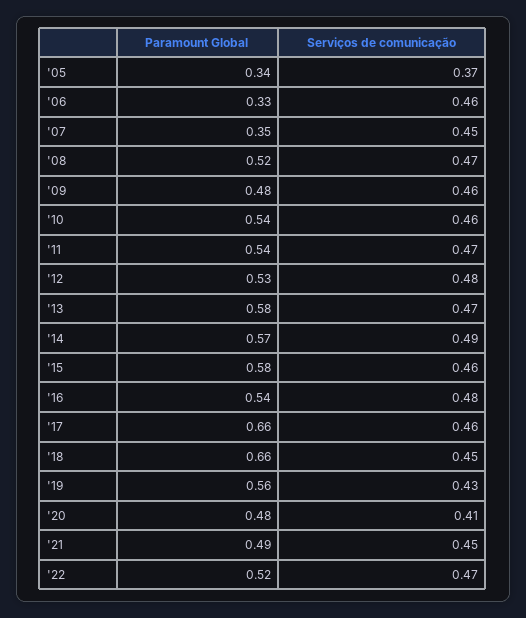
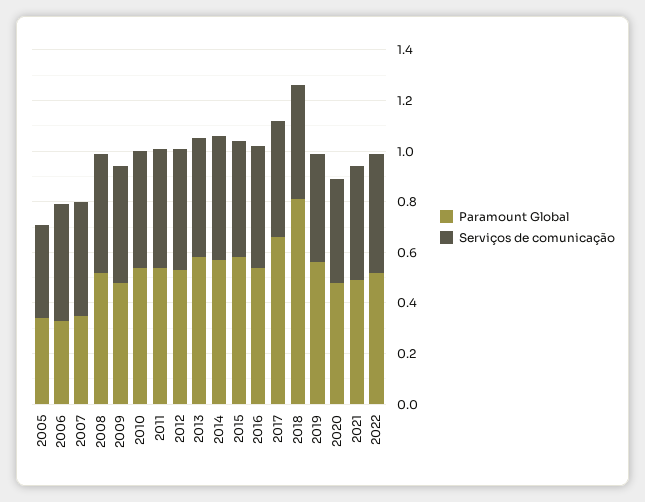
  {
    "Paramount Global": {
      "'05": 0.34,
      "'06": 0.33,
      "'07": 0.35,
      "'08": 0.52,
      "'09": 0.48,
      "'10": 0.54,
      "'11": 0.54,
      "'12": 0.53,
      "'13": 0.58,
      "'14": 0.57,
      "'15": 0.58,
      "'16": 0.54,
      "'17": 0.66,
-     "'18": 0.66,
+     "'18": 0.8,
      "'19": 0.56,
      "'20": 0.48,
      "'21": 0.49,
      "'22": 0.52
    },
    "Serviços de comunicação": {
      "'05": 0.37,
      "'06": 0.46,
      "'07": 0.45,
      "'08": 0.47,
      "'09": 0.46,
      "'10": 0.46,
      "'11": 0.47,
      "'12": 0.48,
      "'13": 0.47,
      "'14": 0.49,
      "'15": 0.46,
      "'16": 0.48,
      "'17": 0.46,
      "'18": 0.45,
      "'19": 0.43,
      "'20": 0.41,
      "'21": 0.45,
      "'22": 0.47
    }
  }

